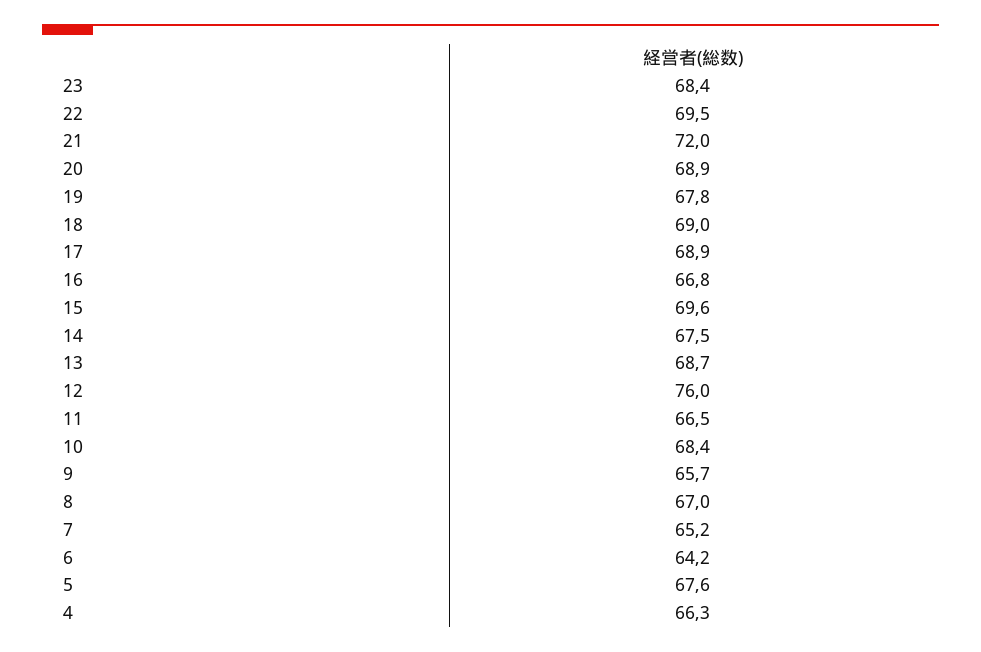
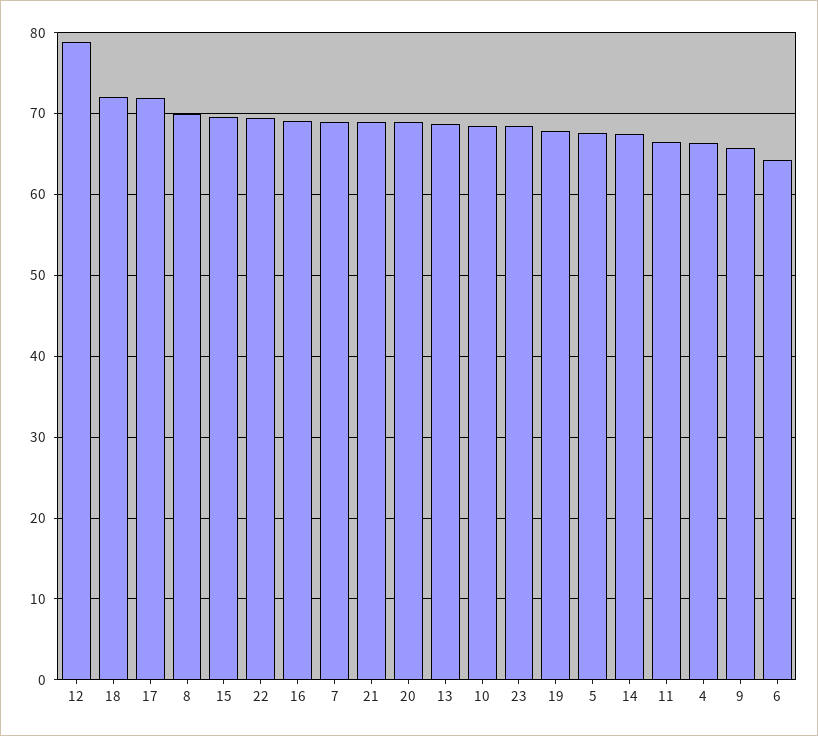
  {
    "23": 68.4,
    "22": 69.5,
-   "21": 72,
+   "21": 69,
    "20": 68.9,
    "19": 67.8,
-   "18": 69,
+   "18": 72,
-   "17": 68.9,
+   "17": 72,
-   "16": 66.8,
+   "16": 69,
    "15": 69.6,
    "14": 67.5,
    "13": 68.7,
-   "12": 76,
+   "12": 79,
    "11": 66.5,
    "10": 68.4,
    "9": 65.7,
-   "8": 67,
+   "8": 70,
-   "7": 65.2,
+   "7": 69,
    "6": 64.2,
    "5": 67.6,
    "4": 66.3
  }

